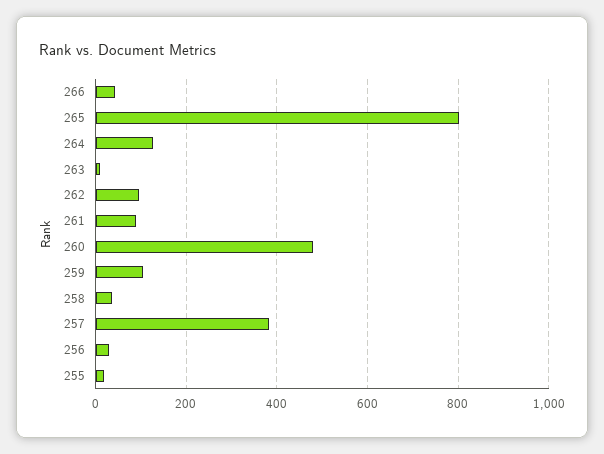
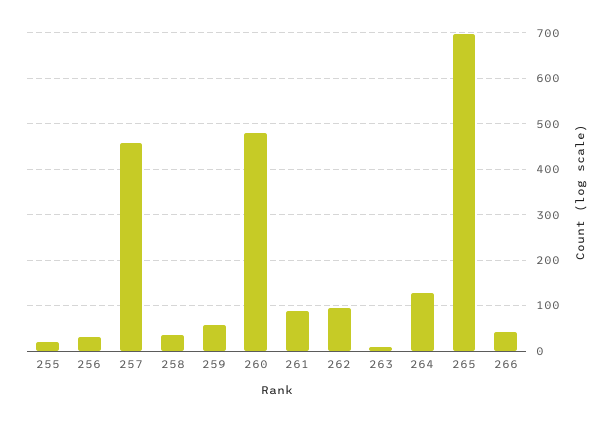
  {
    "266": 40,
-   "265": 800,
+   "265": 700,
    "264": 120,
    "263": 0,
    "262": 100,
    "261": 80,
    "260": 480,
-   "259": 100,
+   "259": 60,
    "258": 40,
-   "257": 380,
+   "257": 460,
    "256": 40,
    "255": 20
  }

